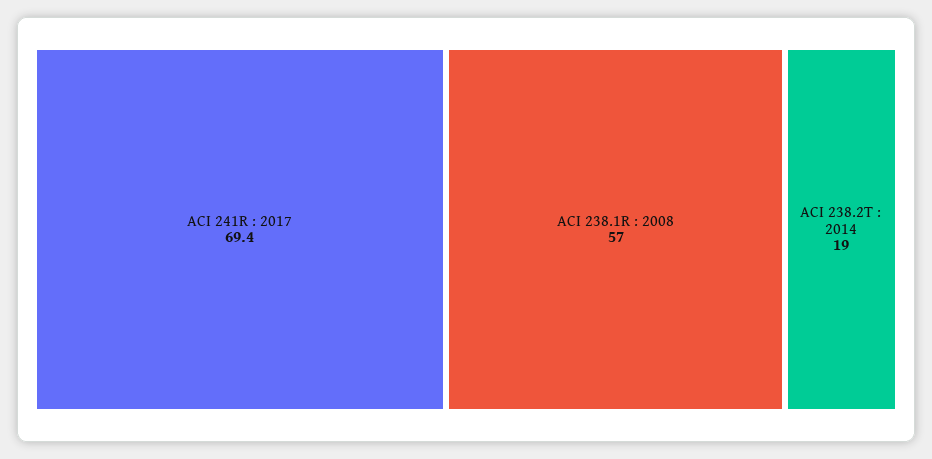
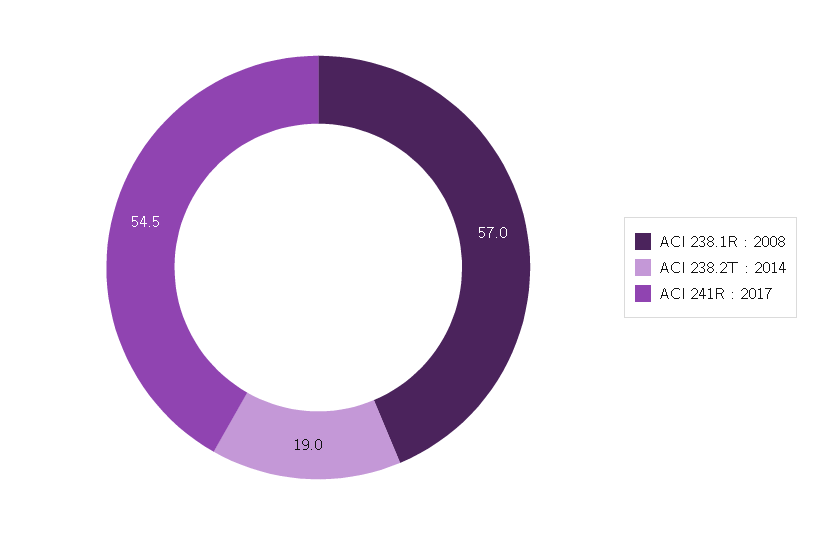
  {
-   "ACI 241R : 2017": 69.4,
+   "ACI 241R : 2017": 54.5,
    "ACI 238.1R : 2008": 57,
    "ACI 238.2T : 2014": 19
  }

